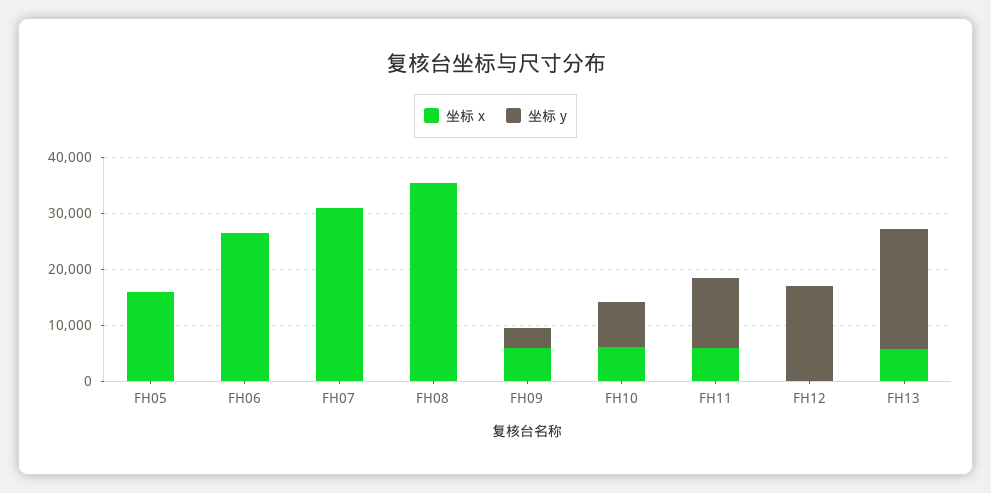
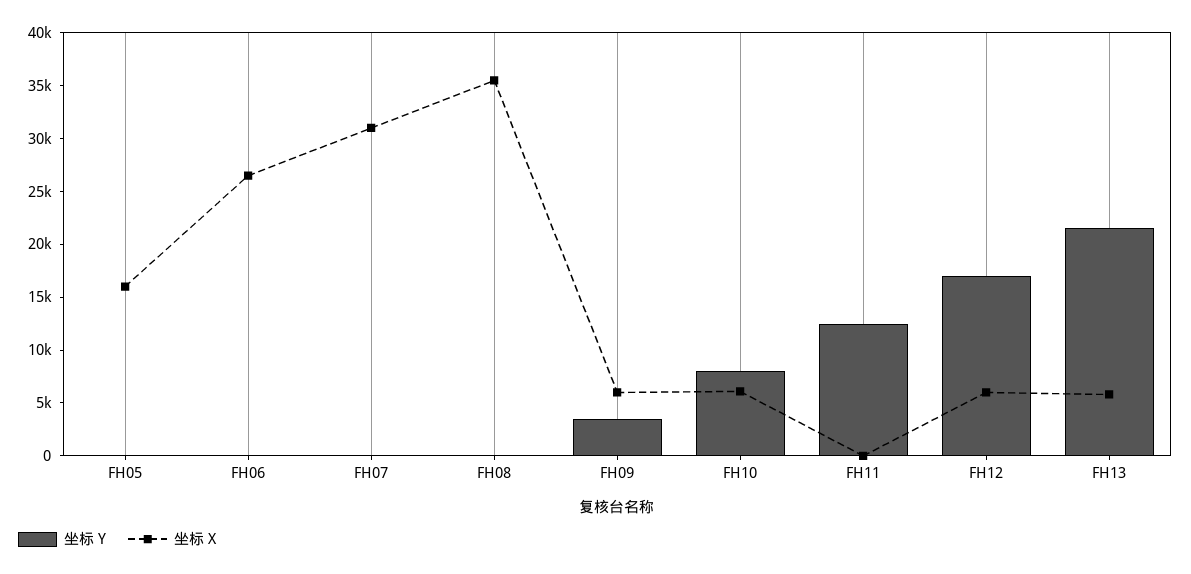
  {
    "坐标 x": {
      "FH05": 16000,
      "FH06": 27000,
      "FH07": 31000,
      "FH08": 36000,
      "FH09": 6000,
      "FH10": 6000,
-     "FH11": 6000,
+     "FH11": 0,
-     "FH12": 0,
+     "FH12": 6000,
      "FH13": 6000
    },
    "坐标 y": {
      "FH05": 0,
      "FH06": 0,
      "FH07": 0,
      "FH08": 0,
      "FH09": 4000,
      "FH10": 8000,
      "FH11": 13000,
      "FH12": 17000,
      "FH13": 22000
    }
  }

